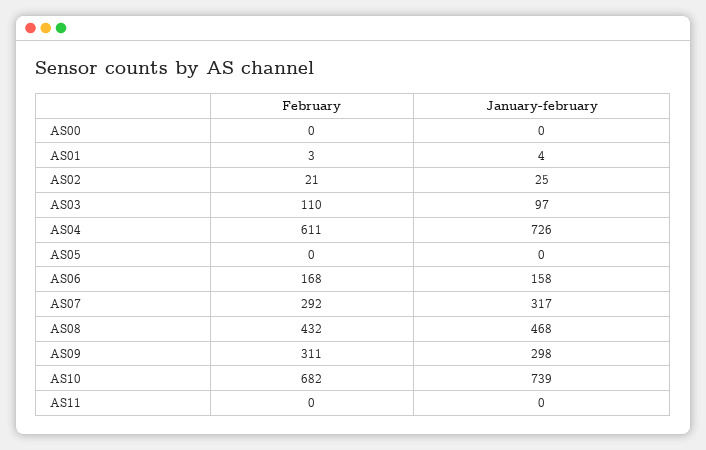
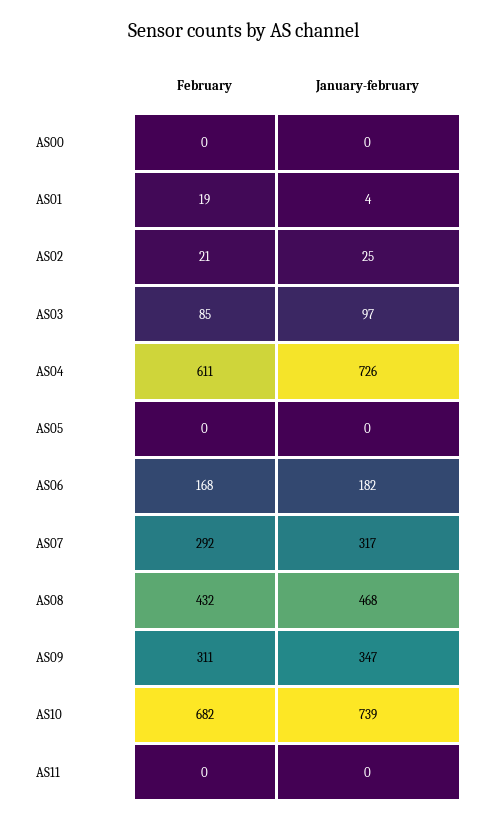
  {
    "February": {
      "AS00": 0,
-     "AS01": 3,
+     "AS01": 19,
      "AS02": 21,
-     "AS03": 110,
+     "AS03": 85,
      "AS04": 611,
      "AS05": 0,
      "AS06": 168,
      "AS07": 292,
      "AS08": 432,
      "AS09": 311,
      "AS10": 682,
      "AS11": 0
    },
    "January-february": {
      "AS00": 0,
      "AS01": 4,
      "AS02": 25,
      "AS03": 97,
      "AS04": 726,
      "AS05": 0,
-     "AS06": 158,
+     "AS06": 182,
      "AS07": 317,
      "AS08": 468,
-     "AS09": 298,
+     "AS09": 347,
      "AS10": 739,
      "AS11": 0
    }
  }

